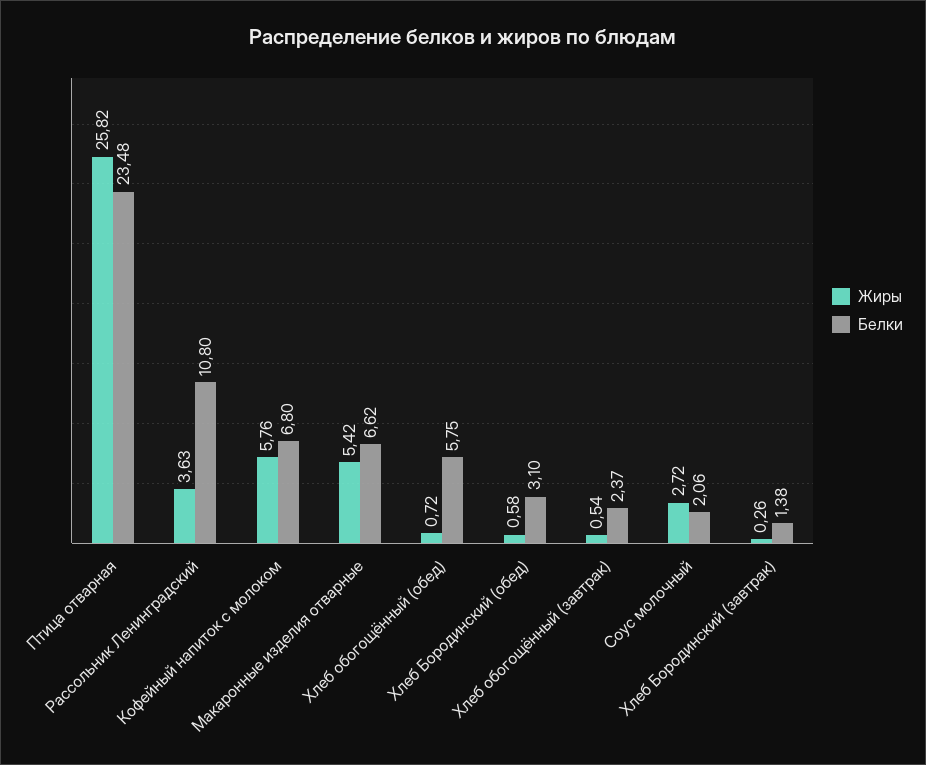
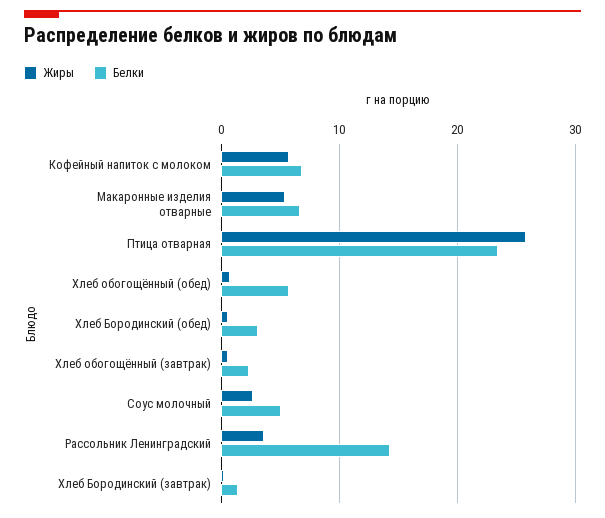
  {
    "Жиры": {
      "Птица отварная": 25.82,
      "Рассольник Ленинградский": 3.63,
      "Кофейный напиток с молоком": 5.76,
      "Макаронные изделия отварные": 5.42,
      "Хлеб обогощённый (обед)": 0.72,
      "Хлеб Бородинский (обед)": 0.58,
      "Хлеб обогощённый (завтрак)": 0.54,
      "Соус молочный": 2.72,
      "Хлеб Бородинский (завтрак)": 0.26
    },
    "Белки": {
      "Птица отварная": 23.48,
-     "Рассольник Ленинградский": 10.8,
+     "Рассольник Ленинградский": 14,
      "Кофейный напиток с молоком": 6.8,
      "Макаронные изделия отварные": 6.62,
      "Хлеб обогощённый (обед)": 5.75,
      "Хлеб Бородинский (обед)": 3.1,
      "Хлеб обогощённый (завтрак)": 2.37,
-     "Соус молочный": 2.06,
+     "Соус молочный": 5,
      "Хлеб Бородинский (завтрак)": 1.38
    }
  }

